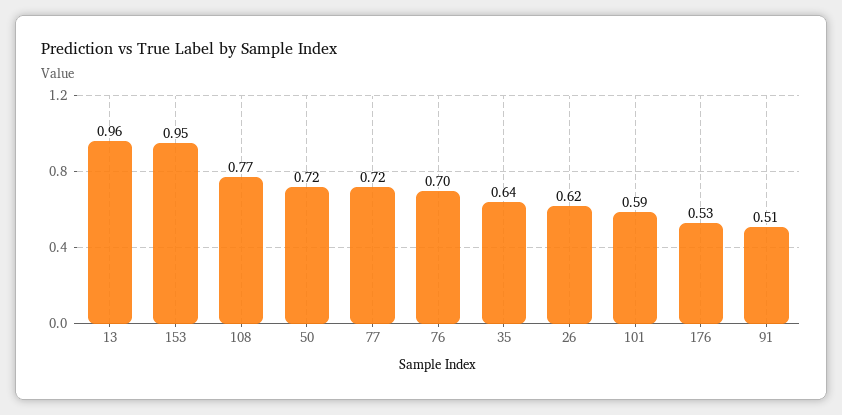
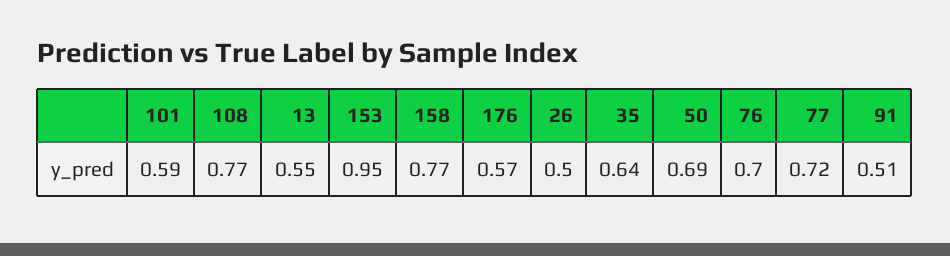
  {
-   "13": 0.96,
+   "13": 0.55,
    "153": 0.95,
    "108": 0.77,
-   "50": 0.72,
+   "50": 0.69,
    "77": 0.72,
    "76": 0.7,
    "35": 0.64,
-   "26": 0.62,
+   "26": 0.5,
    "101": 0.59,
-   "176": 0.53,
+   "176": 0.57,
-   "91": 0.51
+   "91": 0.51,
+   "158": 0.77
  }

